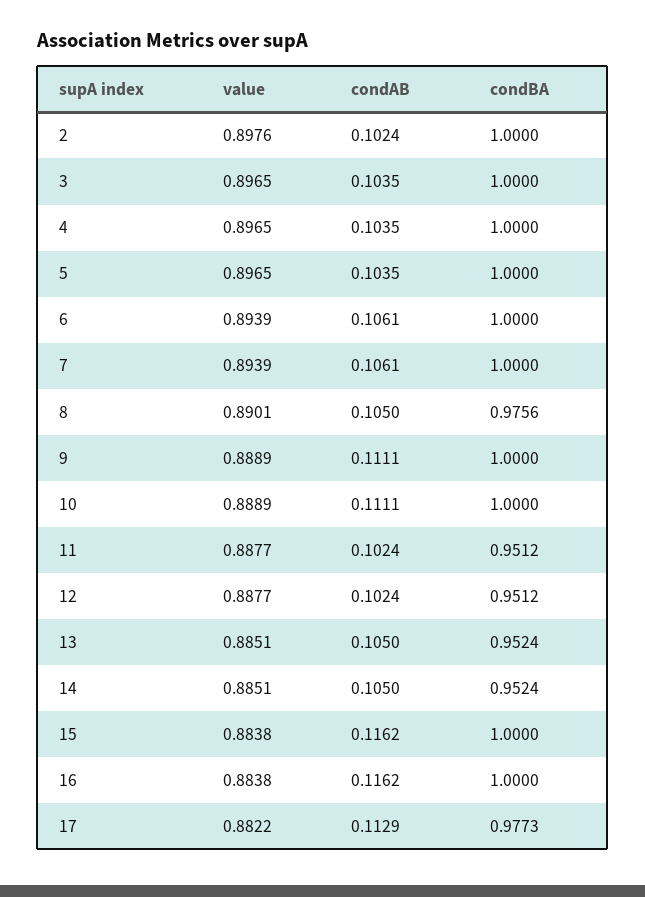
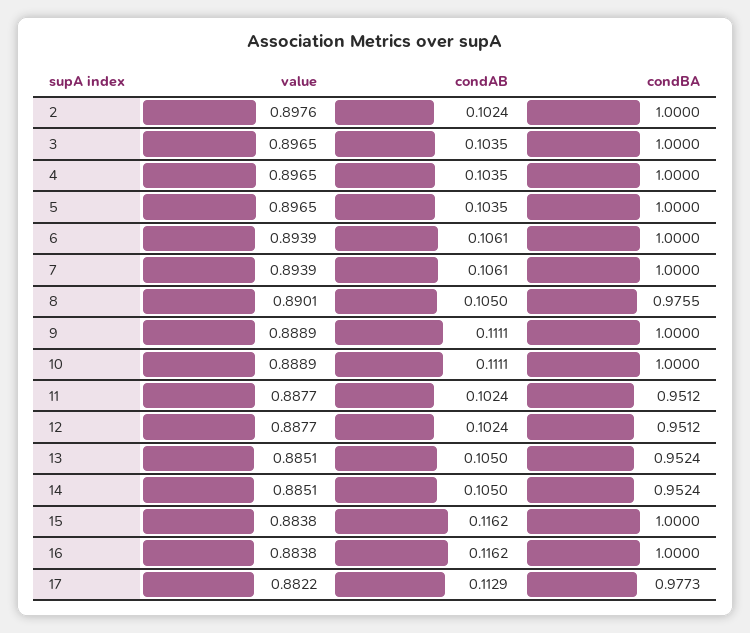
  {
    "value": {
      "2": 0.8976,
      "3": 0.8965,
      "4": 0.8965,
      "5": 0.8965,
      "6": 0.8939,
      "7": 0.8939,
      "8": 0.8901,
      "9": 0.8889,
      "10": 0.8889,
      "11": 0.8877,
      "12": 0.8877,
      "13": 0.8851,
      "14": 0.8851,
      "15": 0.8838,
      "16": 0.8838,
      "17": 0.8822
    },
    "condAB": {
      "2": 0.1024,
      "3": 0.1035,
      "4": 0.1035,
      "5": 0.1035,
      "6": 0.1061,
      "7": 0.1061,
      "8": 0.105,
      "9": 0.1111,
      "10": 0.1111,
      "11": 0.1024,
      "12": 0.1024,
      "13": 0.105,
      "14": 0.105,
      "15": 0.1162,
      "16": 0.1162,
      "17": 0.1129
    },
    "condBA": {
      "2": 1,
      "3": 1,
      "4": 1,
      "5": 1,
      "6": 1,
      "7": 1,
-     "8": 0.9756,
+     "8": 0.9755,
      "9": 1,
      "10": 1,
      "11": 0.9512,
      "12": 0.9512,
      "13": 0.9524,
      "14": 0.9524,
      "15": 1,
      "16": 1,
      "17": 0.9773
    }
  }

